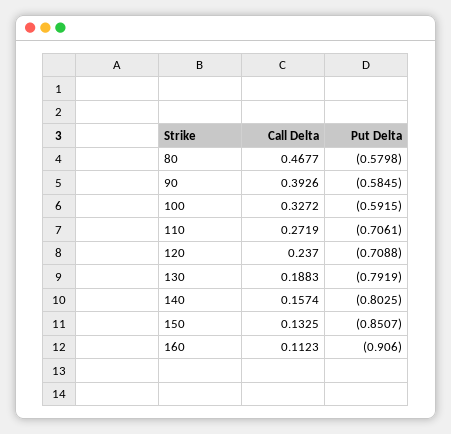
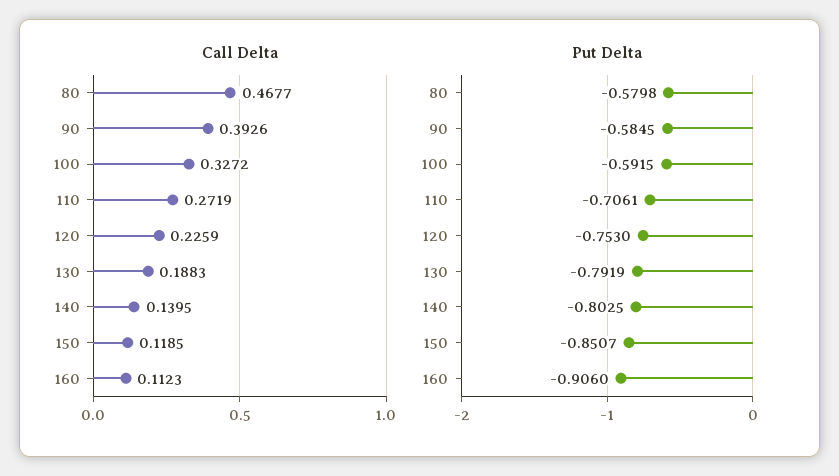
  {
    "Call Delta": {
      "80": 0.4677,
      "90": 0.3926,
      "100": 0.3272,
      "110": 0.2719,
-     "120": 0.237,
+     "120": 0.2259,
      "130": 0.1883,
-     "140": 0.1574,
+     "140": 0.1395,
-     "150": 0.1325,
+     "150": 0.1185,
      "160": 0.1123
    },
    "Put Delta": {
      "80": -0.5798,
      "90": -0.5845,
      "100": -0.5915,
      "110": -0.7061,
-     "120": -0.7088,
+     "120": -0.753,
      "130": -0.7919,
      "140": -0.8025,
      "150": -0.8507,
      "160": -0.906
    }
  }

